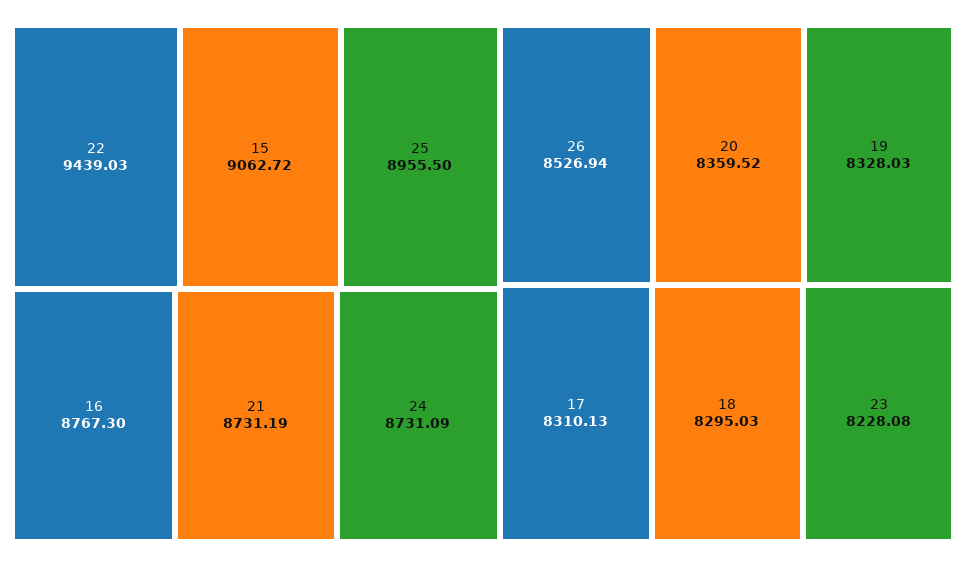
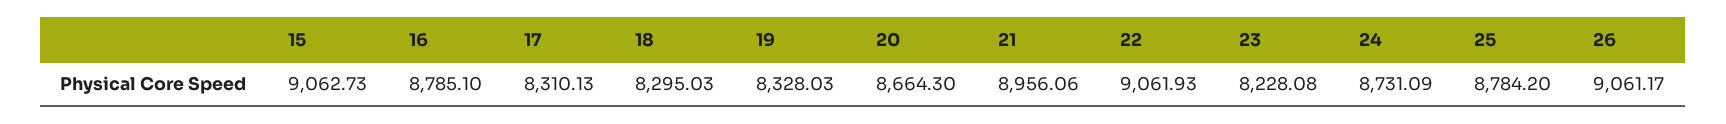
  {
-   "22": 9439.03,
+   "22": 9061.93,
-   "15": 9062.72,
+   "15": 9062.73,
-   "25": 8955.5,
+   "25": 8784.2,
-   "16": 8767.3,
+   "16": 8785.1,
-   "21": 8731.19,
+   "21": 8956.06,
    "24": 8731.09,
-   "26": 8526.94,
+   "26": 9061.17,
-   "20": 8359.52,
+   "20": 8664.3,
    "19": 8328.03,
    "17": 8310.13,
    "18": 8295.03,
    "23": 8228.08
  }

